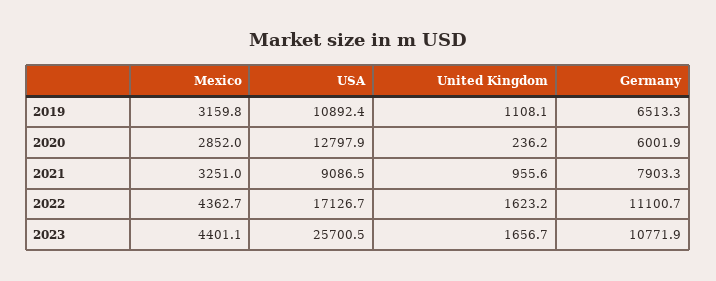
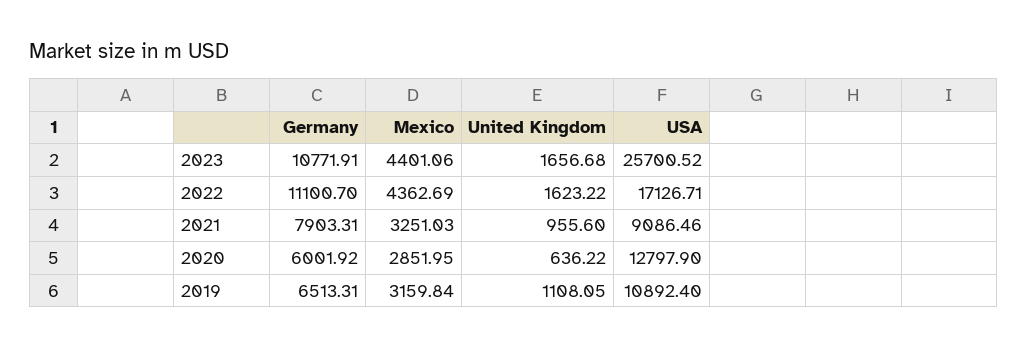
  {
    "Mexico": {
      "2019": 3159.84,
      "2020": 2851.95,
      "2021": 3251.03,
      "2022": 4362.69,
      "2023": 4401.06
    },
    "USA": {
      "2019": 10892.4,
      "2020": 12797.9,
      "2021": 9086.46,
      "2022": 17126.71,
      "2023": 25700.52
    },
    "United Kingdom": {
      "2019": 1108.05,
-     "2020": 236.2,
+     "2020": 636.22,
      "2021": 955.6,
      "2022": 1623.22,
      "2023": 1656.68
    },
    "Germany": {
      "2019": 6513.31,
      "2020": 6001.92,
      "2021": 7903.31,
      "2022": 11100.7,
      "2023": 10771.91
    }
  }

